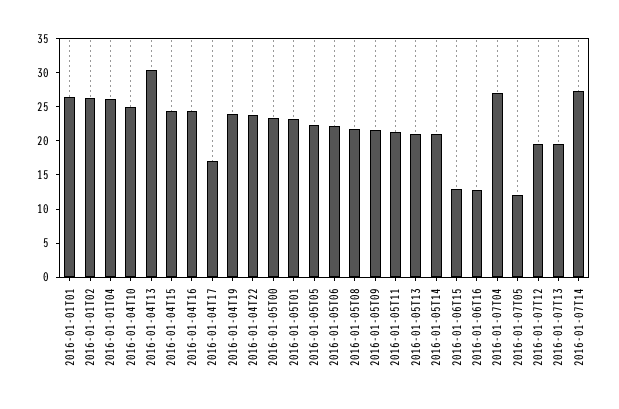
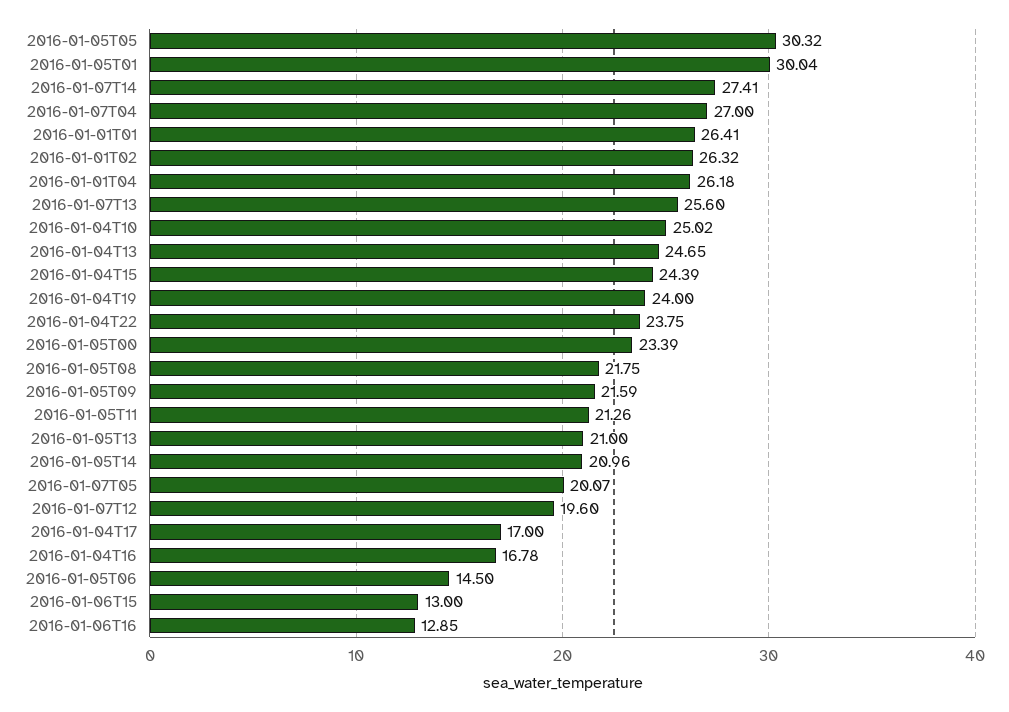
  {
    "2016-01-01T01": 26.41,
    "2016-01-01T02": 26.32,
    "2016-01-01T04": 26.18,
    "2016-01-04T10": 25.02,
-   "2016-01-04T13": 30,
+   "2016-01-04T13": 24.65,
    "2016-01-04T15": 24.39,
-   "2016-01-04T16": 25,
+   "2016-01-04T16": 16.78,
    "2016-01-04T17": 17,
    "2016-01-04T19": 24,
    "2016-01-04T22": 23.75,
    "2016-01-05T00": 23.39,
-   "2016-01-05T01": 22.5,
+   "2016-01-05T01": 30.04,
-   "2016-01-05T05": 22.5,
+   "2016-01-05T05": 30.32,
-   "2016-01-05T06": 22.5,
+   "2016-01-05T06": 14.5,
    "2016-01-05T08": 21.75,
    "2016-01-05T09": 21.59,
    "2016-01-05T11": 21.26,
    "2016-01-05T13": 21,
    "2016-01-05T14": 20.96,
    "2016-01-06T15": 13,
    "2016-01-06T16": 12.85,
    "2016-01-07T04": 27,
-   "2016-01-07T05": 12.5,
+   "2016-01-07T05": 20.07,
    "2016-01-07T12": 19.6,
-   "2016-01-07T13": 20,
+   "2016-01-07T13": 25.6,
    "2016-01-07T14": 27.41
  }

